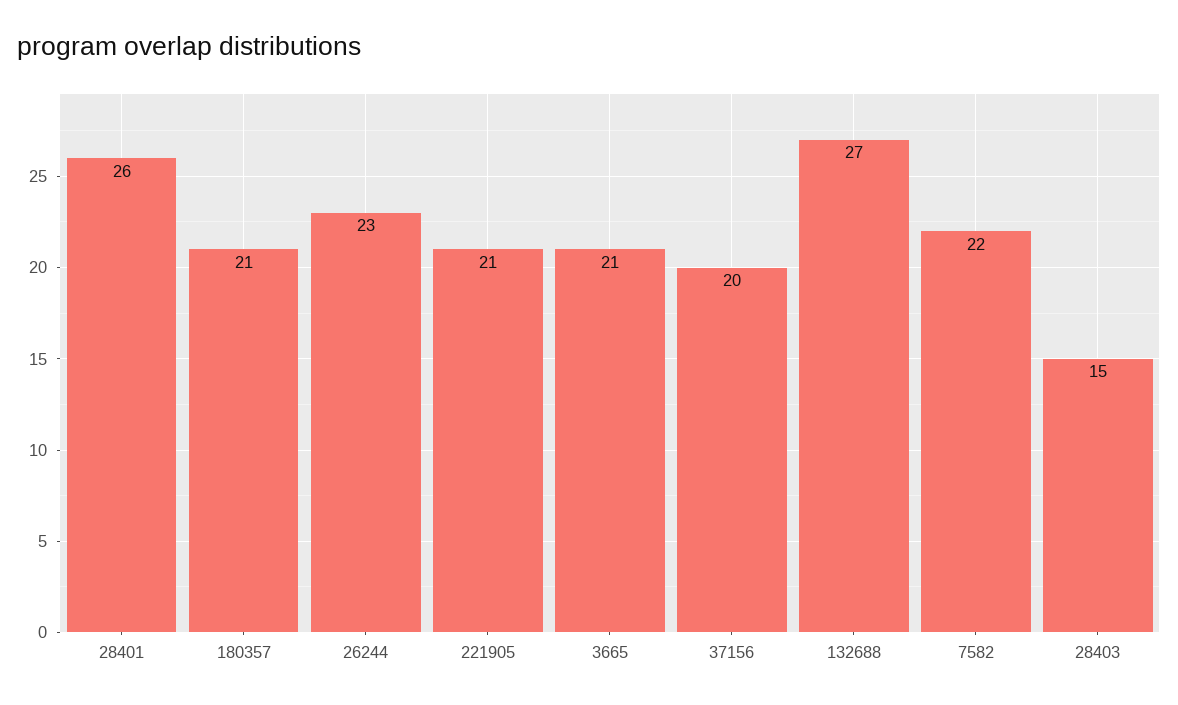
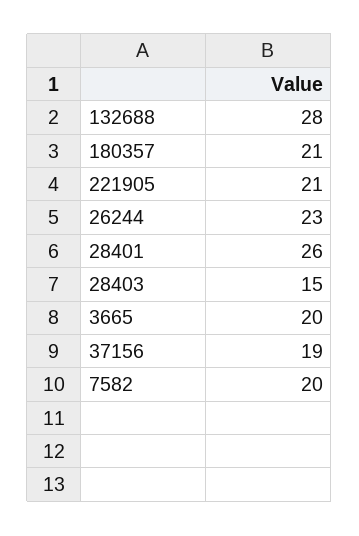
  {
    "28401": 26,
    "180357": 21,
    "26244": 23,
    "221905": 21,
-   "3665": 21,
+   "3665": 20,
-   "37156": 20,
+   "37156": 19,
-   "132688": 27,
+   "132688": 28,
-   "7582": 22,
+   "7582": 20,
    "28403": 15
  }

